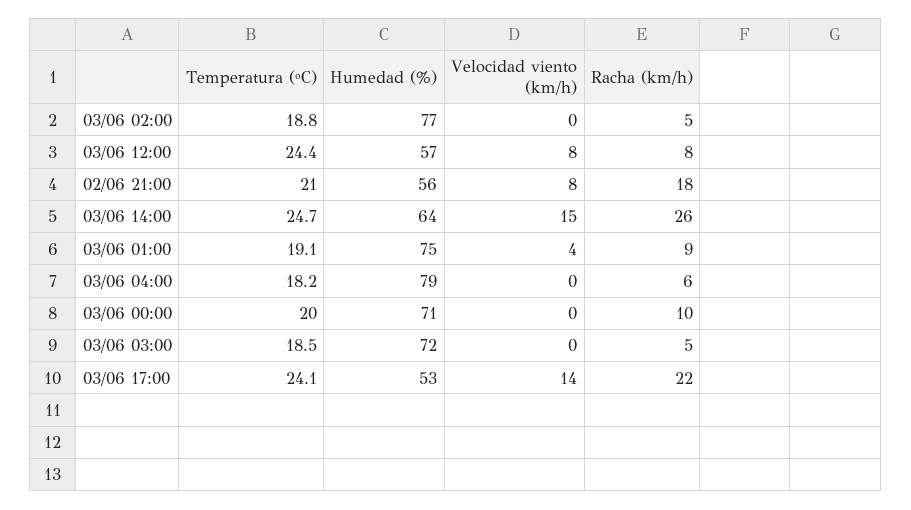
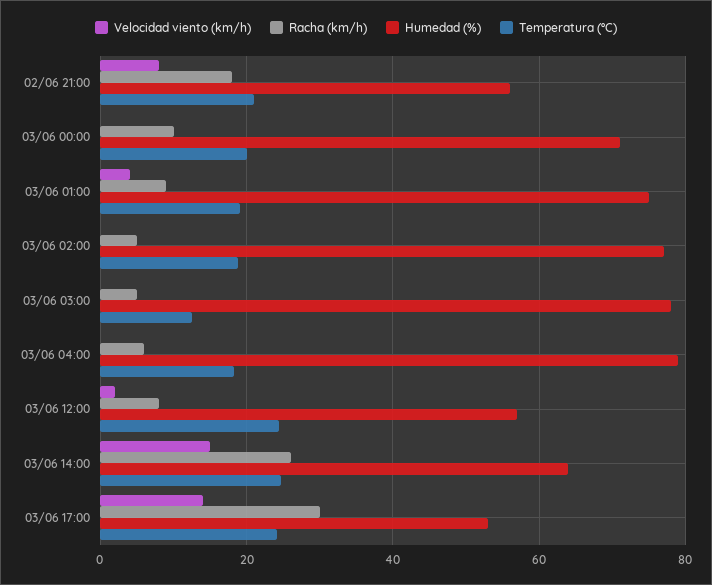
  {
    "Temperatura (ºC)": {
      "03/06 02:00": 18.8,
      "03/06 12:00": 24.4,
      "02/06 21:00": 21,
      "03/06 14:00": 24.7,
      "03/06 01:00": 19.1,
      "03/06 04:00": 18.2,
      "03/06 00:00": 20,
-     "03/06 03:00": 18.5,
+     "03/06 03:00": 12,
      "03/06 17:00": 24.1
    },
    "Humedad (%)": {
      "03/06 02:00": 77,
      "03/06 12:00": 57,
      "02/06 21:00": 56,
      "03/06 14:00": 64,
      "03/06 01:00": 75,
      "03/06 04:00": 79,
      "03/06 00:00": 71,
-     "03/06 03:00": 72,
+     "03/06 03:00": 78,
      "03/06 17:00": 53
    },
    "Velocidad viento (km/h)": {
      "03/06 02:00": 0,
-     "03/06 12:00": 8,
+     "03/06 12:00": 2,
      "02/06 21:00": 8,
      "03/06 14:00": 15,
      "03/06 01:00": 4,
      "03/06 04:00": 0,
      "03/06 00:00": 0,
      "03/06 03:00": 0,
      "03/06 17:00": 14
    },
    "Racha (km/h)": {
      "03/06 02:00": 5,
      "03/06 12:00": 8,
      "02/06 21:00": 18,
      "03/06 14:00": 26,
      "03/06 01:00": 9,
      "03/06 04:00": 6,
      "03/06 00:00": 10,
      "03/06 03:00": 5,
-     "03/06 17:00": 22
+     "03/06 17:00": 30
    }
  }

